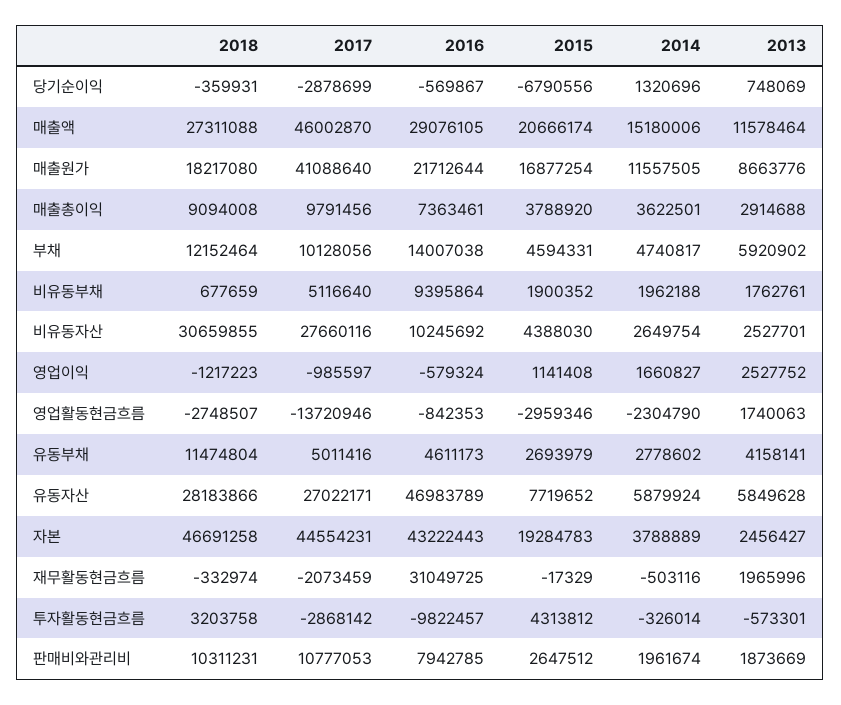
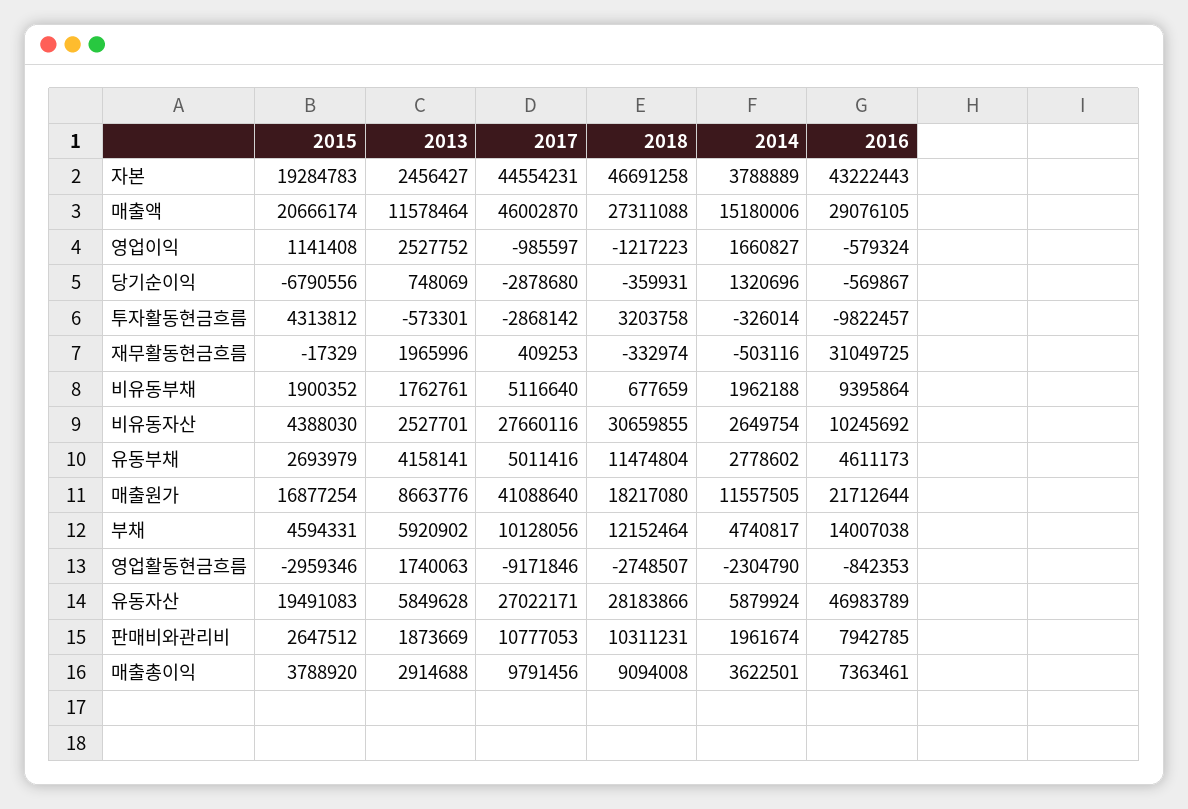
  {
    "2018": {
      "당기순이익": -359931,
      "매출액": 27311088,
      "매출원가": 18217080,
      "매출총이익": 9094008,
      "부채": 12152464,
      "비유동부채": 677659,
      "비유동자산": 30659855,
      "영업이익": -1217223,
      "영업활동현금흐름": -2748507,
      "유동부채": 11474804,
      "유동자산": 28183866,
      "자본": 46691258,
      "재무활동현금흐름": -332974,
      "투자활동현금흐름": 3203758,
      "판매비와관리비": 10311231
    },
    "2017": {
-     "당기순이익": -2878699,
+     "당기순이익": -2878680,
      "매출액": 46002870,
      "매출원가": 41088640,
      "매출총이익": 9791456,
      "부채": 10128056,
      "비유동부채": 5116640,
      "비유동자산": 27660116,
      "영업이익": -985597,
-     "영업활동현금흐름": -13720946,
+     "영업활동현금흐름": -9171846,
      "유동부채": 5011416,
      "유동자산": 27022171,
      "자본": 44554231,
-     "재무활동현금흐름": -2073459,
+     "재무활동현금흐름": 409253,
      "투자활동현금흐름": -2868142,
      "판매비와관리비": 10777053
    },
    "2016": {
      "당기순이익": -569867,
      "매출액": 29076105,
      "매출원가": 21712644,
      "매출총이익": 7363461,
      "부채": 14007038,
      "비유동부채": 9395864,
      "비유동자산": 10245692,
      "영업이익": -579324,
      "영업활동현금흐름": -842353,
      "유동부채": 4611173,
      "유동자산": 46983789,
      "자본": 43222443,
      "재무활동현금흐름": 31049725,
      "투자활동현금흐름": -9822457,
      "판매비와관리비": 7942785
    },
    "2015": {
      "당기순이익": -6790556,
      "매출액": 20666174,
      "매출원가": 16877254,
      "매출총이익": 3788920,
      "부채": 4594331,
      "비유동부채": 1900352,
      "비유동자산": 4388030,
      "영업이익": 1141408,
      "영업활동현금흐름": -2959346,
      "유동부채": 2693979,
-     "유동자산": 7719652,
+     "유동자산": 19491083,
      "자본": 19284783,
      "재무활동현금흐름": -17329,
      "투자활동현금흐름": 4313812,
      "판매비와관리비": 2647512
    },
    "2014": {
      "당기순이익": 1320696,
      "매출액": 15180006,
      "매출원가": 11557505,
      "매출총이익": 3622501,
      "부채": 4740817,
      "비유동부채": 1962188,
      "비유동자산": 2649754,
      "영업이익": 1660827,
      "영업활동현금흐름": -2304790,
      "유동부채": 2778602,
      "유동자산": 5879924,
      "자본": 3788889,
      "재무활동현금흐름": -503116,
      "투자활동현금흐름": -326014,
      "판매비와관리비": 1961674
    },
    "2013": {
      "당기순이익": 748069,
      "매출액": 11578464,
      "매출원가": 8663776,
      "매출총이익": 2914688,
      "부채": 5920902,
      "비유동부채": 1762761,
      "비유동자산": 2527701,
      "영업이익": 2527752,
      "영업활동현금흐름": 1740063,
      "유동부채": 4158141,
      "유동자산": 5849628,
      "자본": 2456427,
      "재무활동현금흐름": 1965996,
      "투자활동현금흐름": -573301,
      "판매비와관리비": 1873669
    }
  }

